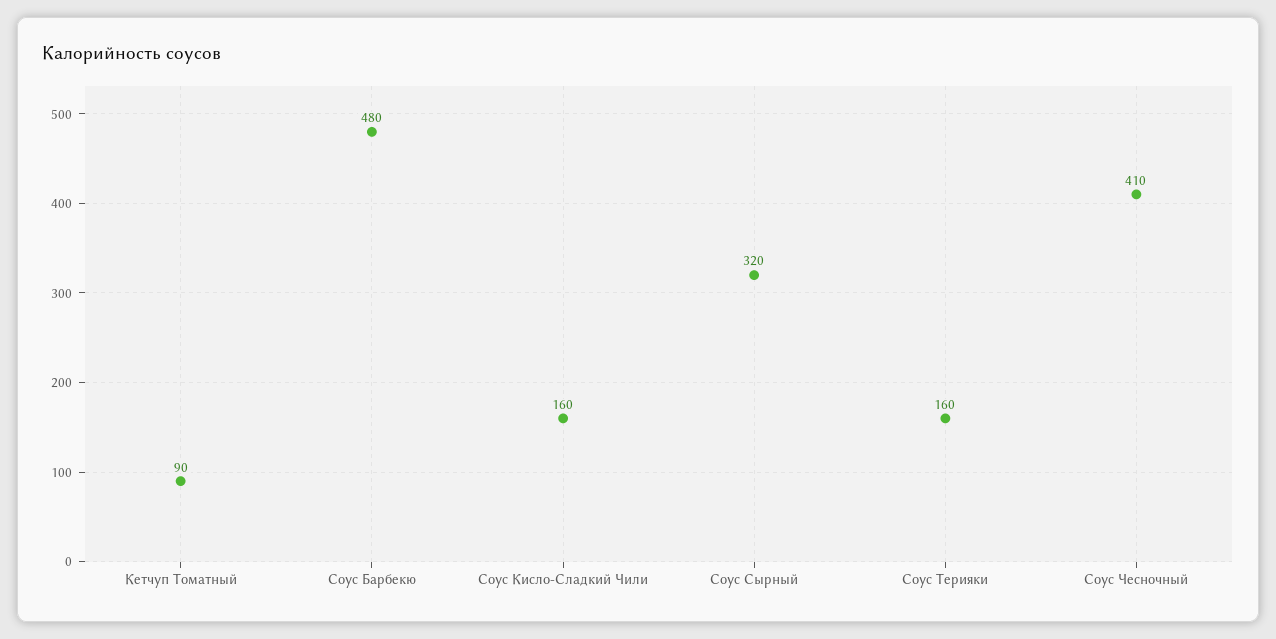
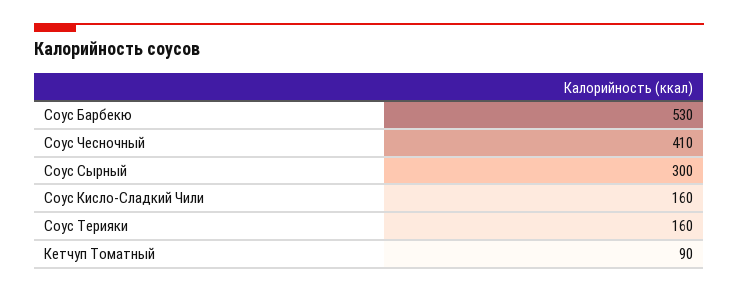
  {
    "Кетчуп Томатный": 90,
-   "Соус Барбекю": 480,
+   "Соус Барбекю": 530,
    "Соус Кисло-Сладкий Чили": 160,
-   "Соус Сырный": 320,
+   "Соус Сырный": 300,
    "Соус Терияки": 160,
    "Соус Чесночный": 410
  }

